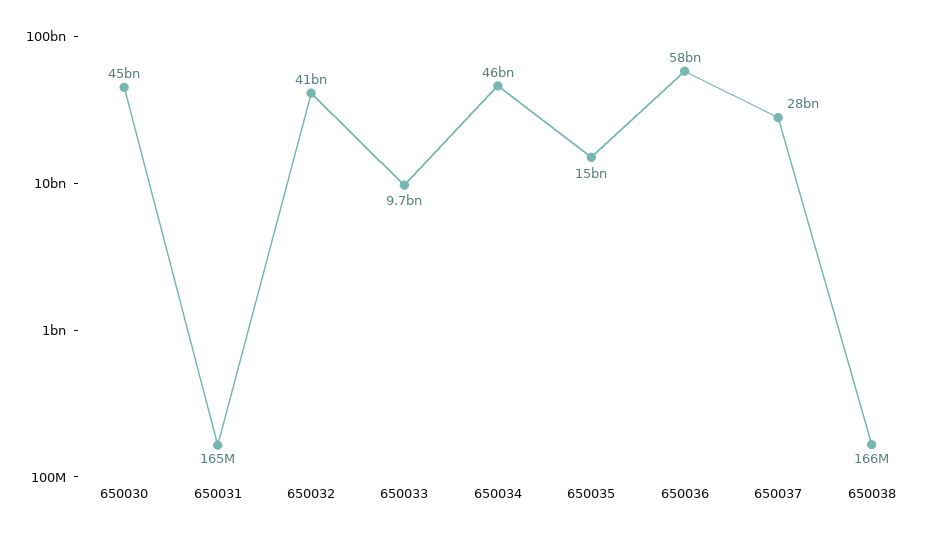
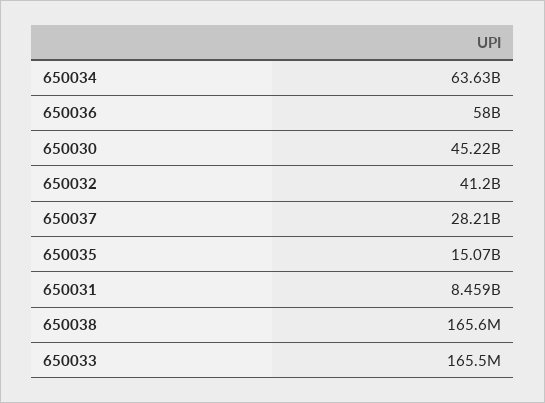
  {
    "650030": 45220000000,
-   "650031": 165000000,
+   "650031": 8459000000,
    "650032": 41200000000,
-   "650033": 9700000000,
+   "650033": 165500000,
-   "650034": 46000000000,
+   "650034": 63630000000,
    "650035": 15070000000,
    "650036": 58000000000,
    "650037": 28210000000,
    "650038": 165600000
  }

